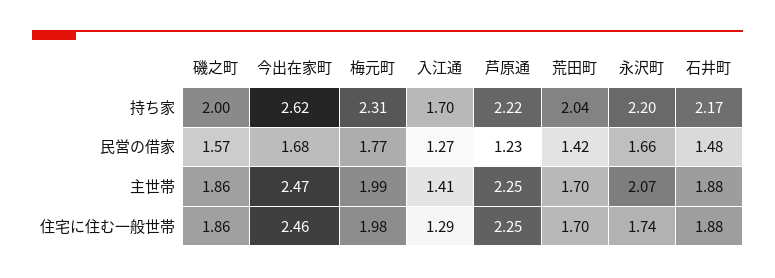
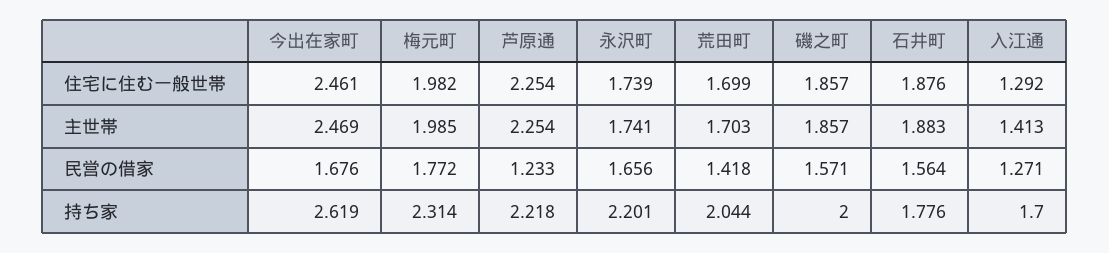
  {
    "磯之町": {
      "持ち家": 2,
      "民営の借家": 1.571,
      "主世帯": 1.857,
      "住宅に住む一般世帯": 1.857
    },
    "今出在家町": {
      "持ち家": 2.619,
      "民営の借家": 1.676,
      "主世帯": 2.469,
      "住宅に住む一般世帯": 2.461
    },
    "梅元町": {
      "持ち家": 2.314,
      "民営の借家": 1.772,
      "主世帯": 1.985,
      "住宅に住む一般世帯": 1.982
    },
    "入江通": {
      "持ち家": 1.7,
      "民営の借家": 1.271,
      "主世帯": 1.413,
      "住宅に住む一般世帯": 1.292
    },
    "芦原通": {
      "持ち家": 2.218,
      "民営の借家": 1.233,
      "主世帯": 2.254,
      "住宅に住む一般世帯": 2.254
    },
    "荒田町": {
      "持ち家": 2.044,
      "民営の借家": 1.418,
      "主世帯": 1.703,
      "住宅に住む一般世帯": 1.699
    },
    "永沢町": {
      "持ち家": 2.201,
      "民営の借家": 1.656,
-     "主世帯": 2.07,
+     "主世帯": 1.741,
      "住宅に住む一般世帯": 1.739
    },
    "石井町": {
-     "持ち家": 2.17,
+     "持ち家": 1.776,
-     "民営の借家": 1.48,
+     "民営の借家": 1.564,
      "主世帯": 1.883,
      "住宅に住む一般世帯": 1.876
    }
  }

